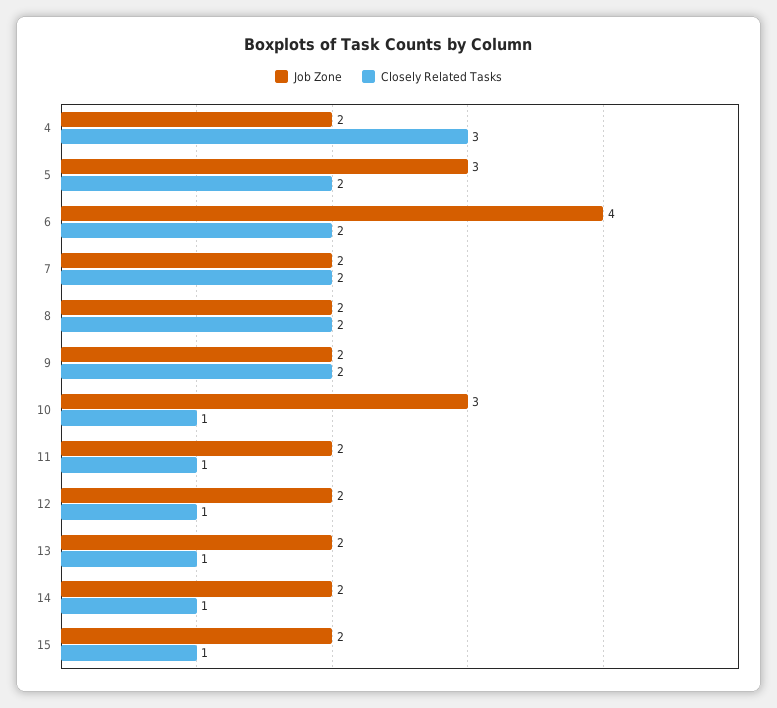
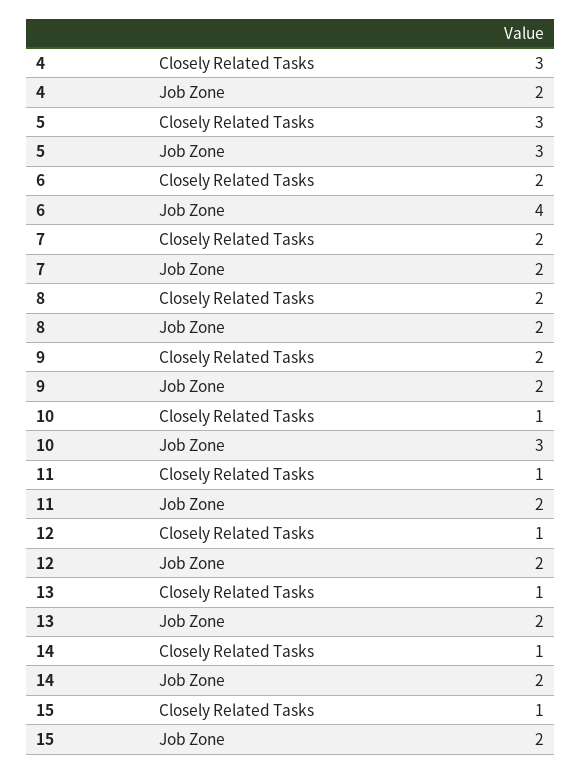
  {
    "Job Zone": {
      "4": 2,
      "5": 3,
      "6": 4,
      "7": 2,
      "8": 2,
      "9": 2,
      "10": 3,
      "11": 2,
      "12": 2,
      "13": 2,
      "14": 2,
      "15": 2
    },
    "Closely Related Tasks": {
      "4": 3,
-     "5": 2,
+     "5": 3,
      "6": 2,
      "7": 2,
      "8": 2,
      "9": 2,
      "10": 1,
      "11": 1,
      "12": 1,
      "13": 1,
      "14": 1,
      "15": 1
    }
  }

